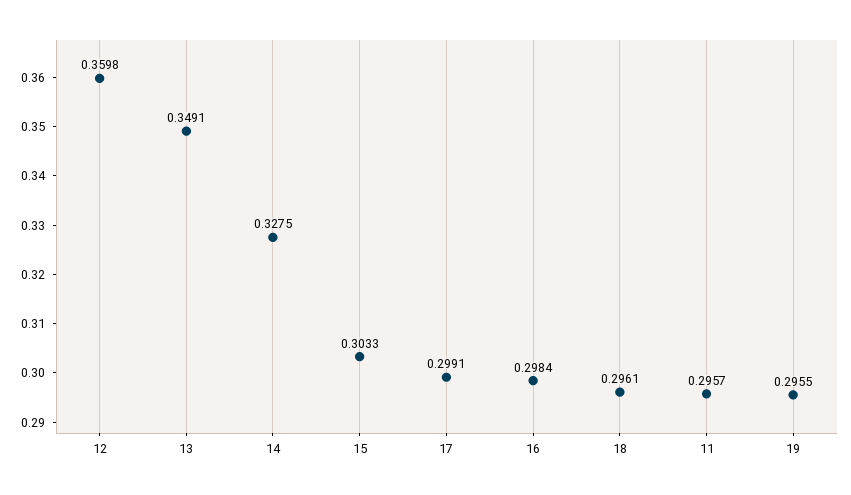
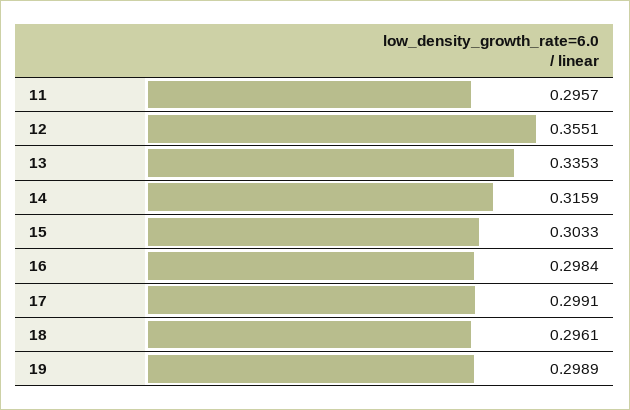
  {
-   "12": 0.3598,
+   "12": 0.3551,
-   "13": 0.3491,
+   "13": 0.3353,
-   "14": 0.3275,
+   "14": 0.3159,
    "15": 0.3033,
    "17": 0.2991,
    "16": 0.2984,
    "18": 0.2961,
    "11": 0.2957,
-   "19": 0.2955
+   "19": 0.2989
  }

